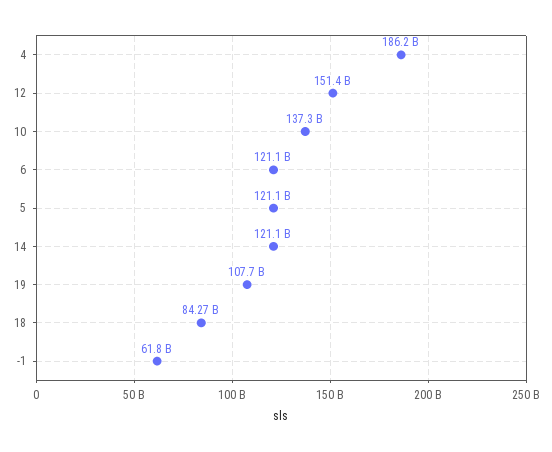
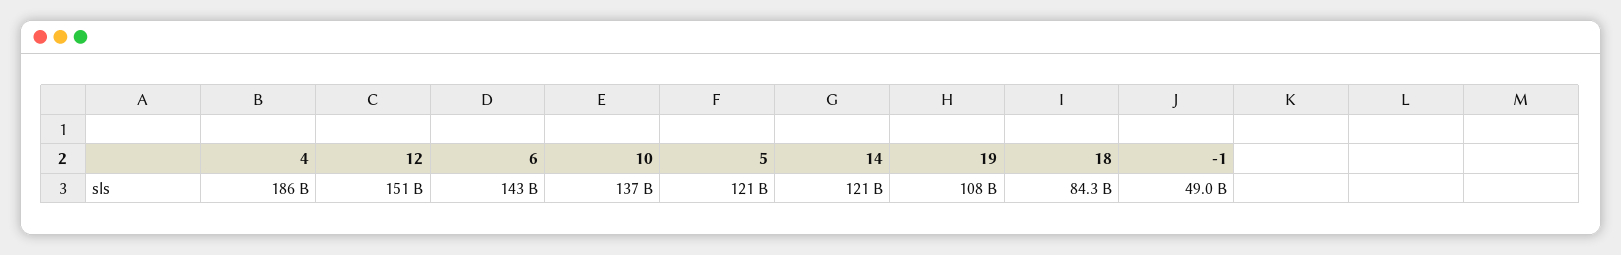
  {
    "4": 186200000000,
    "12": 151400000000,
    "10": 137300000000,
-   "6": 121100000000,
+   "6": 143000000000,
    "5": 121100000000,
    "14": 121100000000,
    "19": 107700000000,
    "18": 84270000000,
-   "-1": 61800000000
+   "-1": 49000000000
  }

